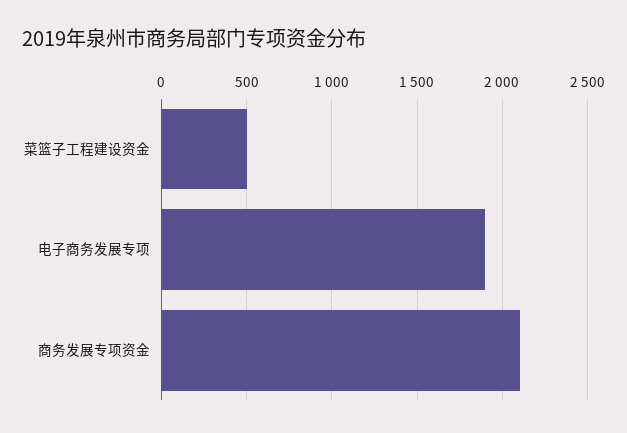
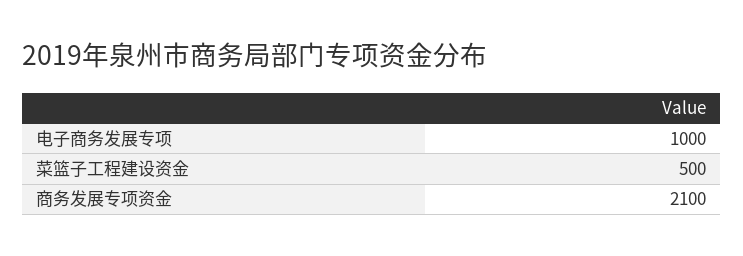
  {
    "菜篮子工程建设资金": 500,
-   "电子商务发展专项": 1900,
+   "电子商务发展专项": 1000,
    "商务发展专项资金": 2100
  }

